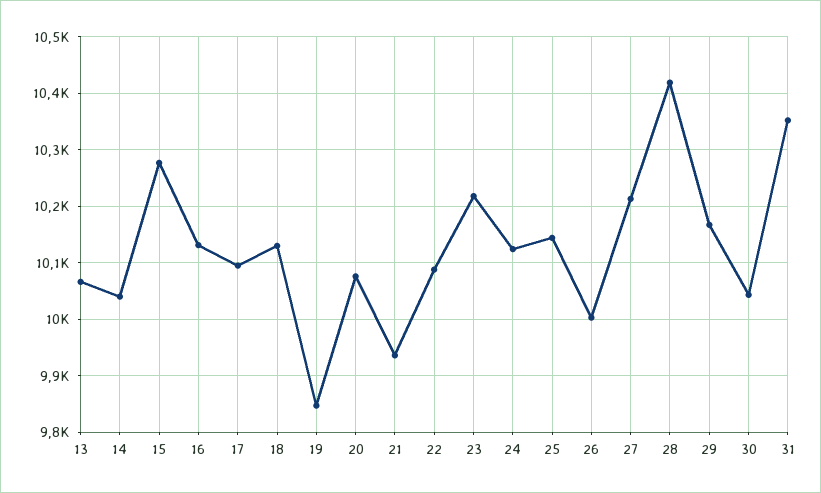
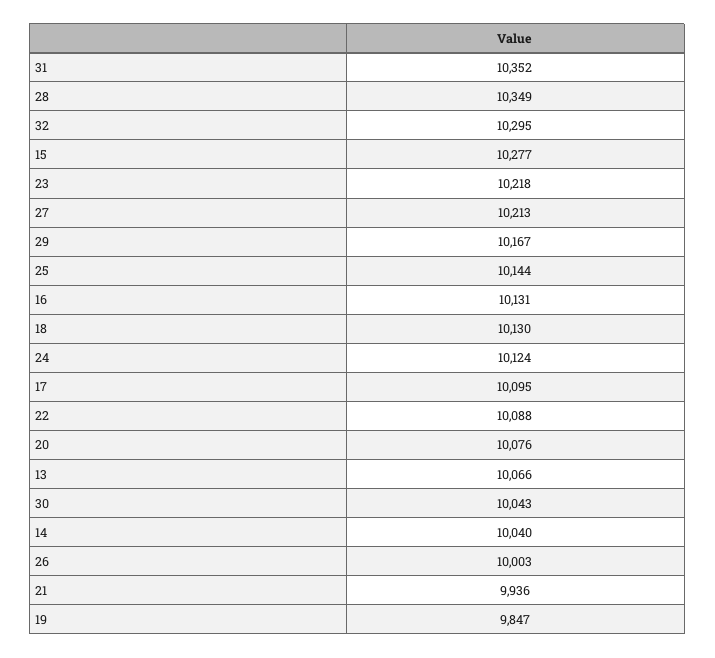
  {
    "13": 10066,
    "14": 10040,
    "15": 10277,
    "16": 10131,
    "17": 10095,
    "18": 10130,
    "19": 9847,
    "20": 10076,
    "21": 9936,
    "22": 10088,
    "23": 10218,
    "24": 10124,
    "25": 10144,
    "26": 10003,
    "27": 10213,
-   "28": 10420,
+   "28": 10349,
    "29": 10167,
    "30": 10043,
-   "31": 10352
+   "31": 10352,
+   "32": 10295
  }

